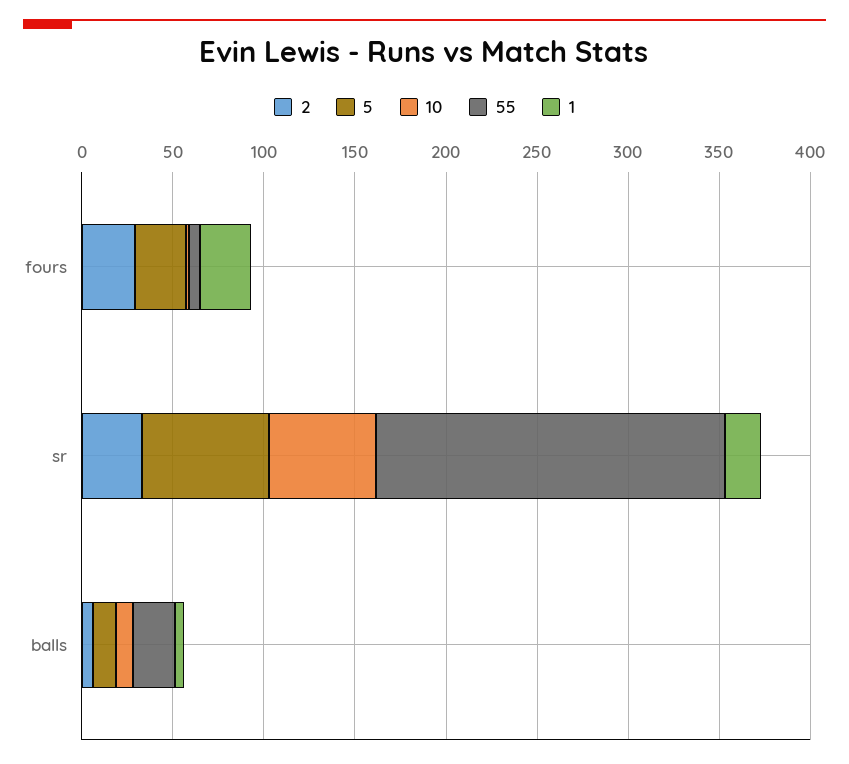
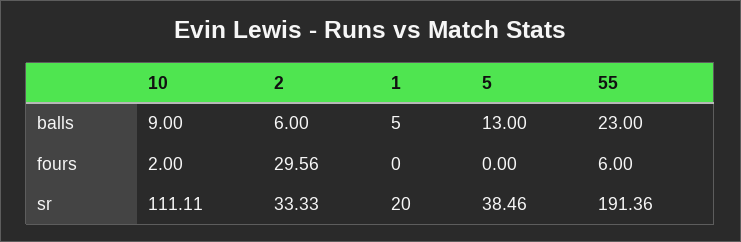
  {
    "2": {
      "fours": 29.56,
      "sr": 33.33,
      "balls": 6
    },
    "5": {
-     "fours": 30,
+     "fours": 0,
-     "sr": 70,
+     "sr": 38.46,
      "balls": 13
    },
    "10": {
      "fours": 2,
-     "sr": 60,
+     "sr": 111.11,
      "balls": 9
    },
    "55": {
      "fours": 6,
      "sr": 191.36,
      "balls": 23
    },
    "1": {
-     "fours": 30,
+     "fours": 0,
      "sr": 20,
      "balls": 5
    }
  }

